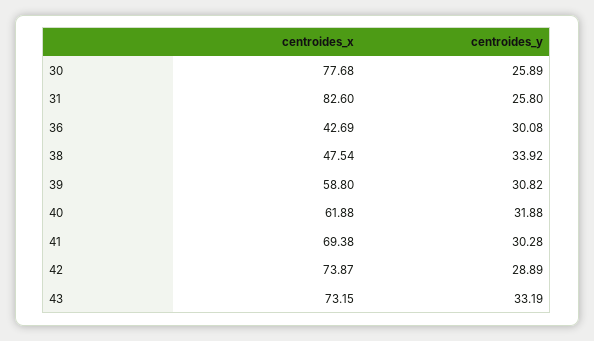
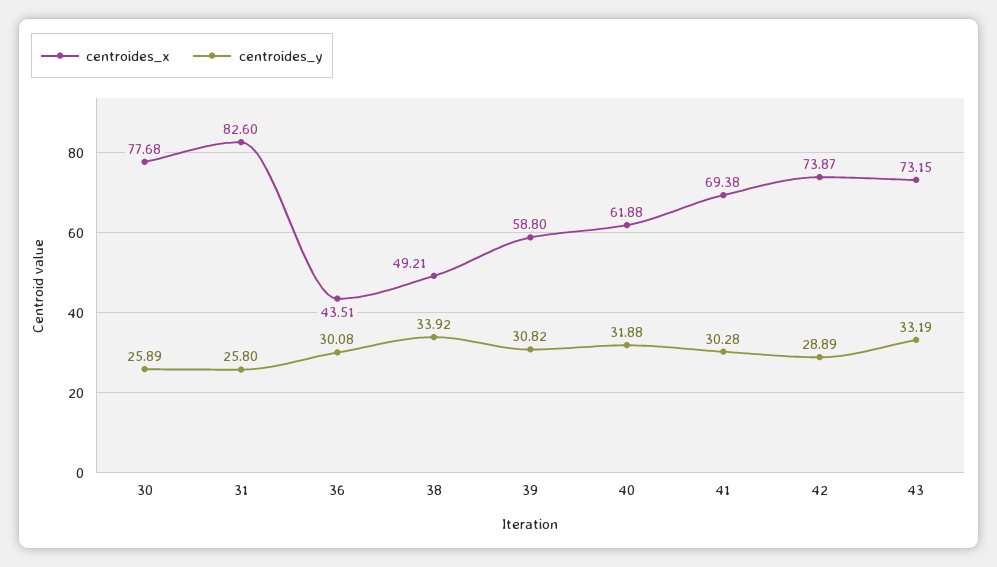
  {
    "centroides_x": {
      "30": 77.68,
      "31": 82.6,
-     "36": 42.69,
+     "36": 43.51,
-     "38": 47.54,
+     "38": 49.21,
      "39": 58.8,
      "40": 61.88,
      "41": 69.38,
      "42": 73.87,
      "43": 73.15
    },
    "centroides_y": {
      "30": 25.89,
      "31": 25.8,
      "36": 30.08,
      "38": 33.92,
      "39": 30.82,
      "40": 31.88,
      "41": 30.28,
      "42": 28.89,
      "43": 33.19
    }
  }

